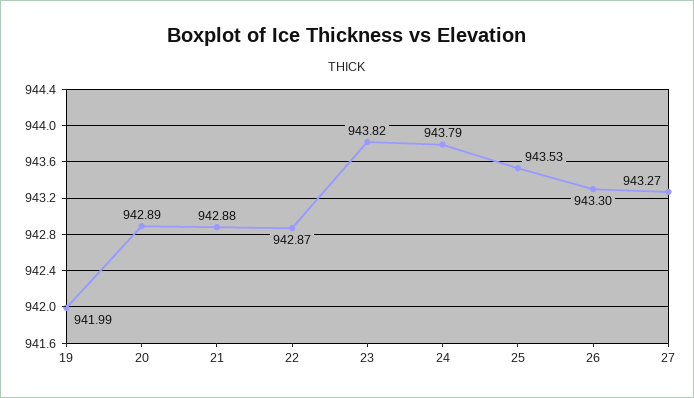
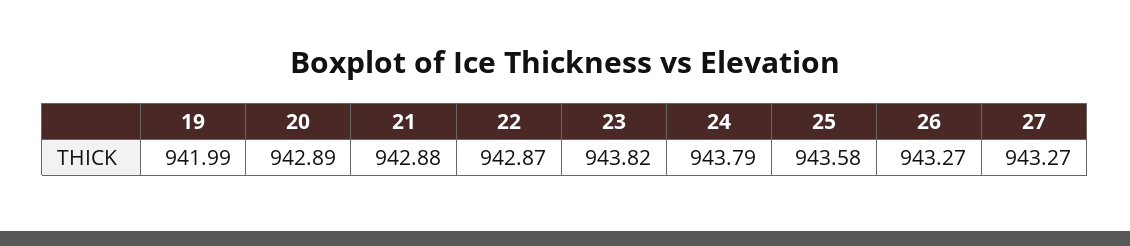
  {
    "19": 941.99,
    "20": 942.89,
    "21": 942.88,
    "22": 942.87,
    "23": 943.82,
    "24": 943.79,
-   "25": 943.53,
+   "25": 943.58,
-   "26": 943.3,
+   "26": 943.27,
    "27": 943.27
  }

